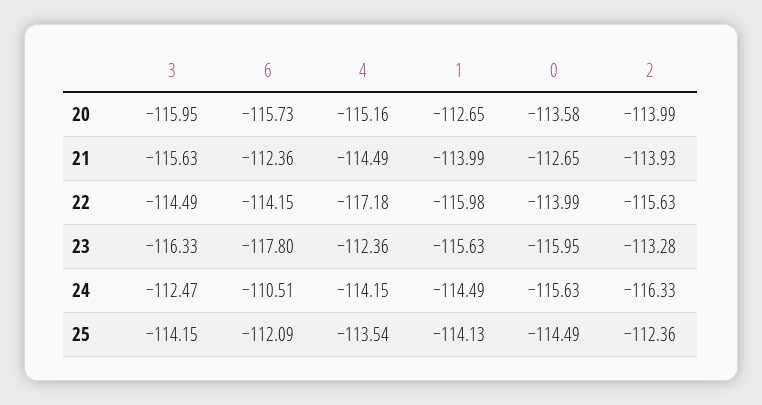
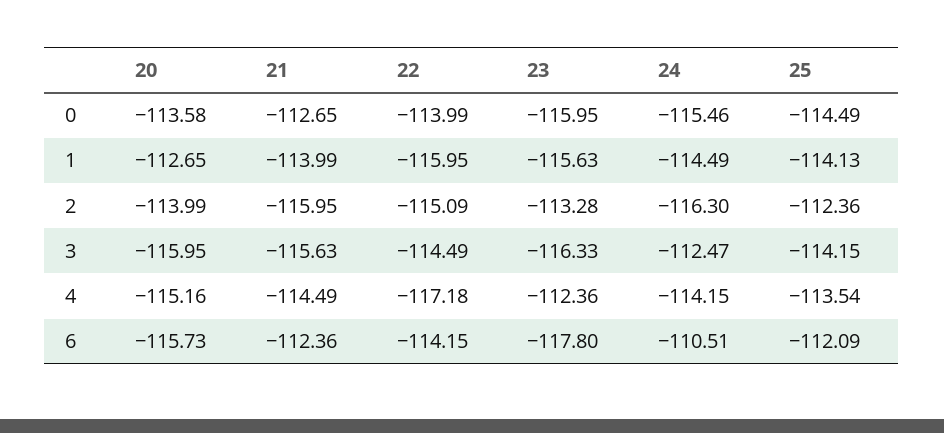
  {
    "3": {
      "20": -115.95,
      "21": -115.63,
      "22": -114.49,
      "23": -116.33,
      "24": -112.47,
      "25": -114.15
    },
    "6": {
      "20": -115.73,
      "21": -112.36,
      "22": -114.15,
      "23": -117.8,
      "24": -110.51,
      "25": -112.09
    },
    "4": {
      "20": -115.16,
      "21": -114.49,
      "22": -117.18,
      "23": -112.36,
      "24": -114.15,
      "25": -113.54
    },
    "1": {
      "20": -112.65,
      "21": -113.99,
-     "22": -115.98,
+     "22": -115.95,
      "23": -115.63,
      "24": -114.49,
      "25": -114.13
    },
    "0": {
      "20": -113.58,
      "21": -112.65,
      "22": -113.99,
      "23": -115.95,
-     "24": -115.63,
+     "24": -115.46,
      "25": -114.49
    },
    "2": {
      "20": -113.99,
-     "21": -113.93,
+     "21": -115.95,
-     "22": -115.63,
+     "22": -115.09,
      "23": -113.28,
-     "24": -116.33,
+     "24": -116.3,
      "25": -112.36
    }
  }

